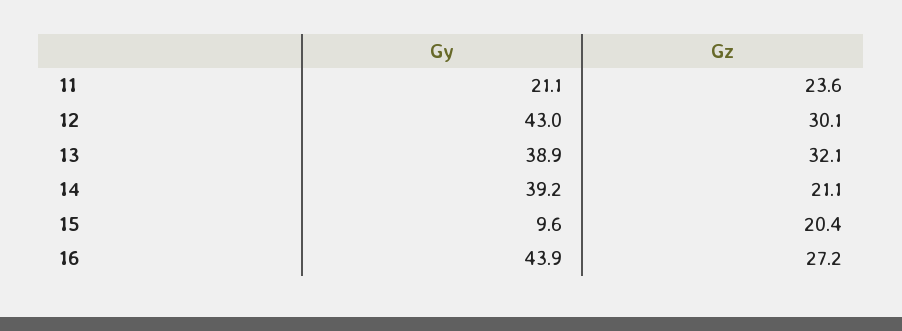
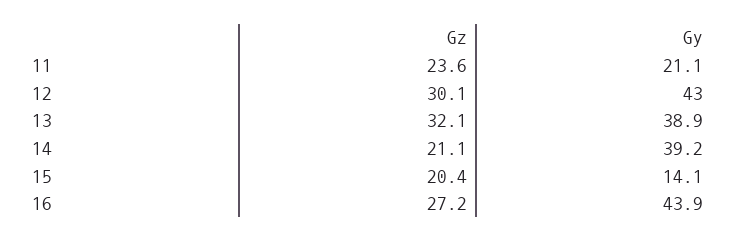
  {
    "Gy": {
      "11": 21.1,
      "12": 43,
      "13": 38.9,
      "14": 39.2,
-     "15": 9.6,
+     "15": 14.1,
      "16": 43.9
    },
    "Gz": {
      "11": 23.6,
      "12": 30.1,
      "13": 32.1,
      "14": 21.1,
      "15": 20.4,
      "16": 27.2
    }
  }

